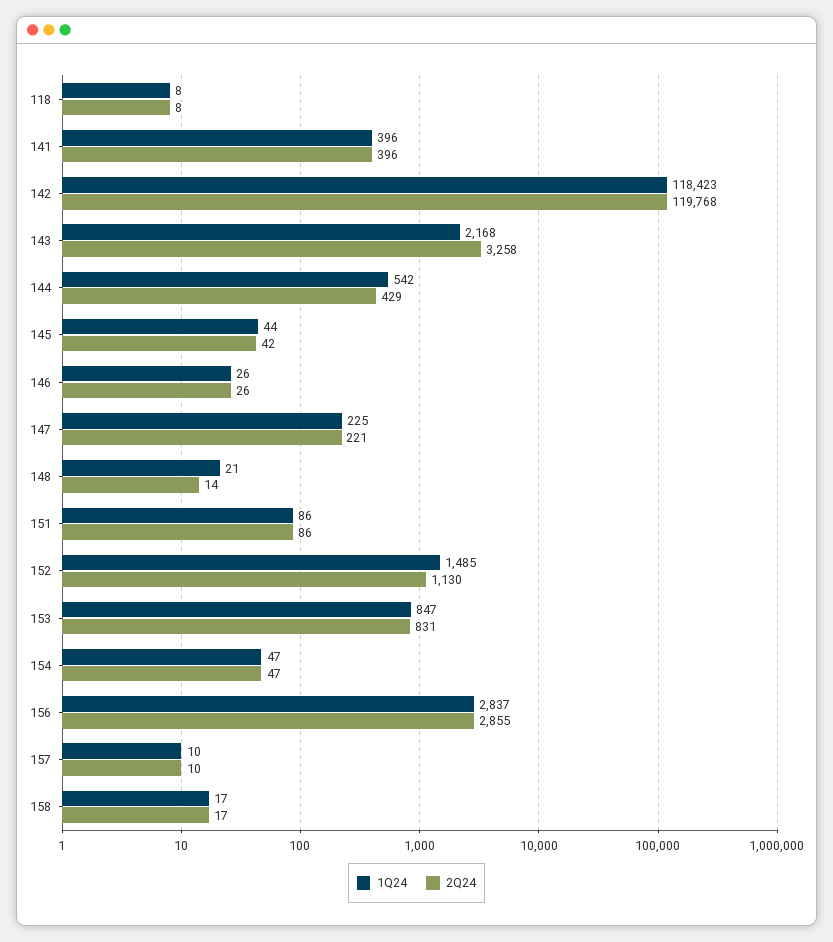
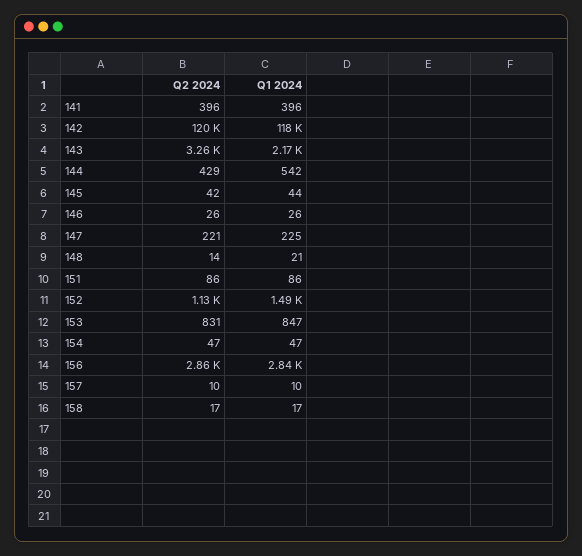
  {
    "1Q24": {
-     "118": 8,
      "141": 396,
      "142": 118423,
      "143": 2168,
      "144": 542,
      "145": 44,
      "146": 26,
      "147": 225,
      "148": 21,
      "151": 86,
      "152": 1485,
      "153": 847,
      "154": 47,
      "156": 2837,
      "157": 10,
      "158": 17
    },
    "2Q24": {
-     "118": 8,
      "141": 396,
      "142": 119768,
      "143": 3258,
      "144": 429,
      "145": 42,
      "146": 26,
      "147": 221,
      "148": 14,
      "151": 86,
      "152": 1130,
      "153": 831,
      "154": 47,
      "156": 2855,
      "157": 10,
      "158": 17
    }
  }

